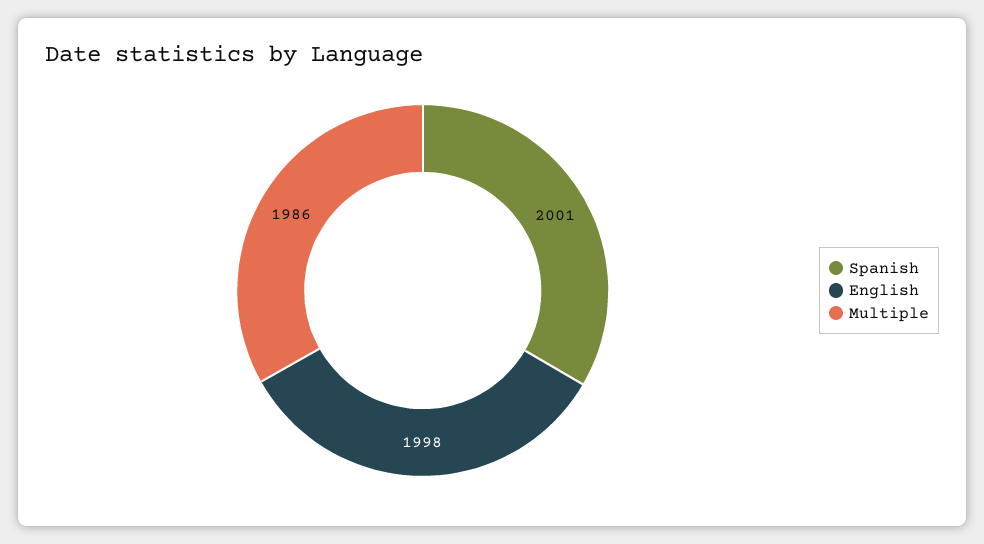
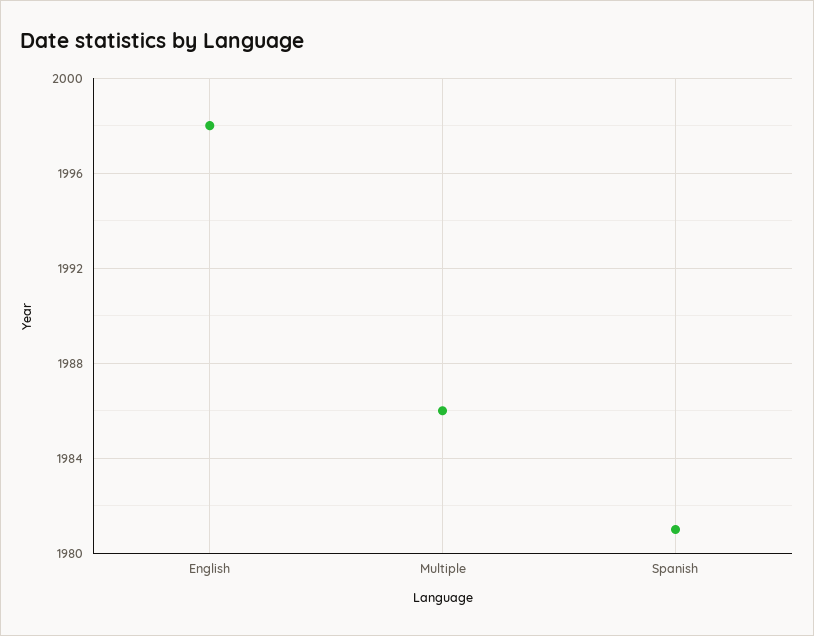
  {
-   "Spanish": 2001,
+   "Spanish": 1981,
    "English": 1998,
    "Multiple": 1986
  }

